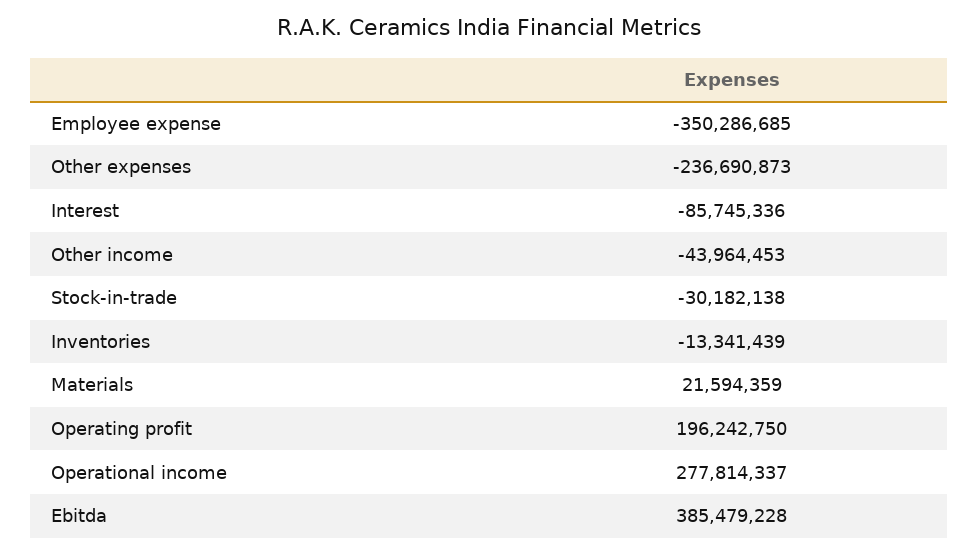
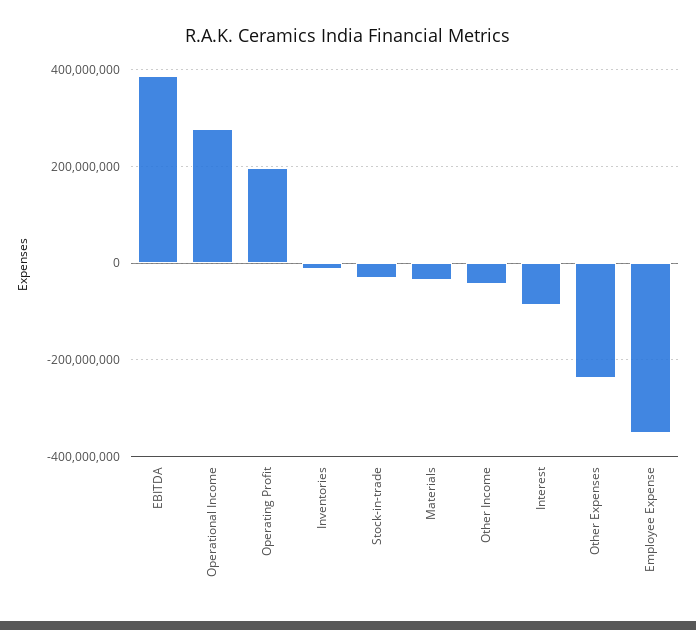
  {
    "Employee expense": -350286685,
    "Other expenses": -236690873,
    "Interest": -85745336,
    "Other income": -43964453,
    "Stock-in-trade": -30182138,
    "Inventories": -13341439,
-   "Materials": 21594359,
+   "Materials": -40000000,
    "Operating profit": 196242750,
    "Operational income": 277814337,
    "Ebitda": 385479228
  }

